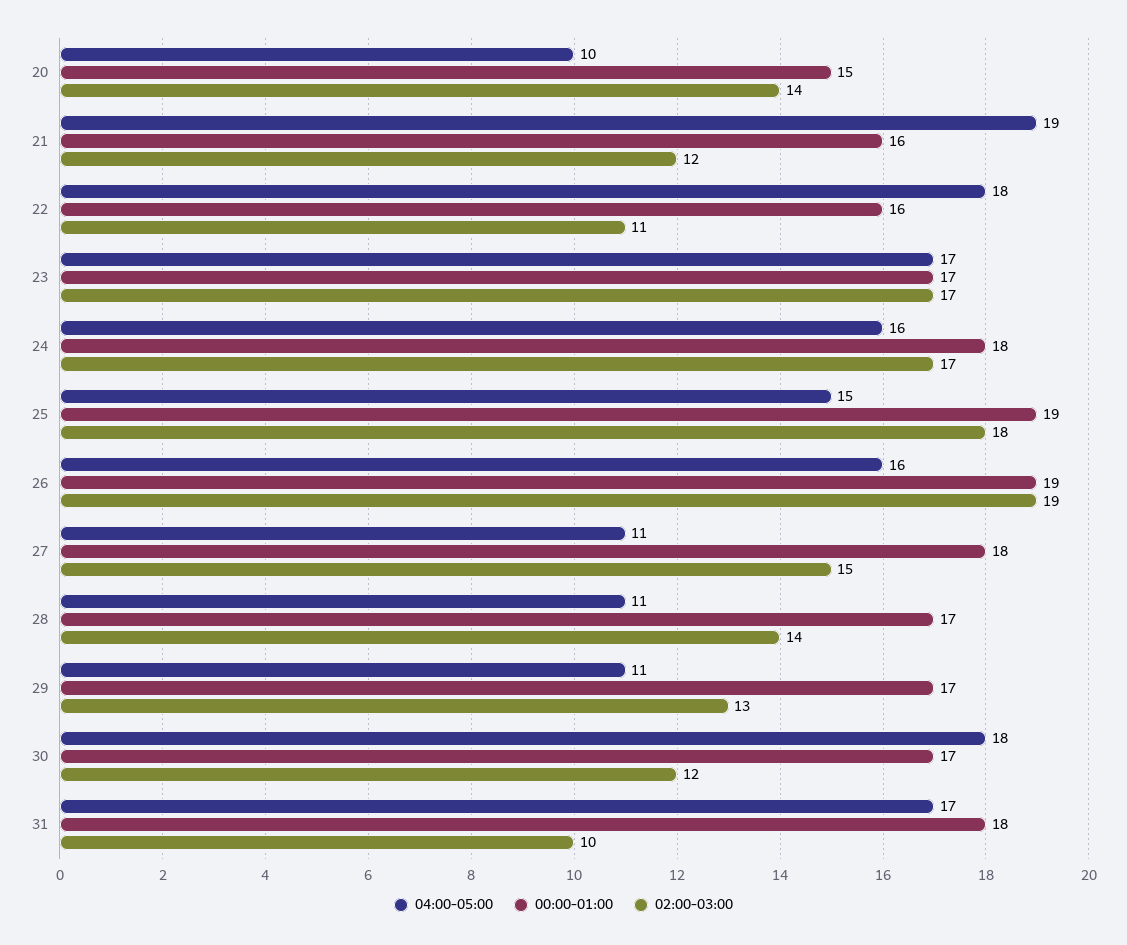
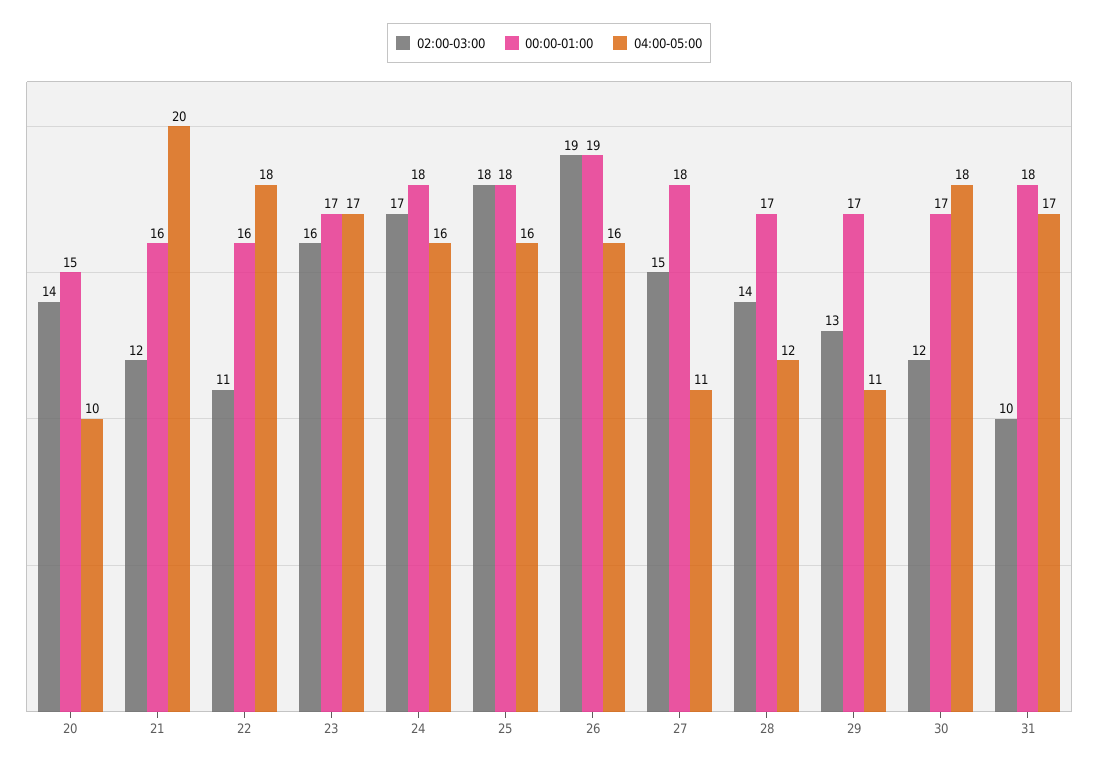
  {
    "04:00-05:00": {
      "20": 10,
-     "21": 19,
+     "21": 20,
      "22": 18,
      "23": 17,
      "24": 16,
-     "25": 15,
+     "25": 16,
      "26": 16,
      "27": 11,
-     "28": 11,
+     "28": 12,
      "29": 11,
      "30": 18,
      "31": 17
    },
    "00:00-01:00": {
      "20": 15,
      "21": 16,
      "22": 16,
      "23": 17,
      "24": 18,
-     "25": 19,
+     "25": 18,
      "26": 19,
      "27": 18,
      "28": 17,
      "29": 17,
      "30": 17,
      "31": 18
    },
    "02:00-03:00": {
      "20": 14,
      "21": 12,
      "22": 11,
-     "23": 17,
+     "23": 16,
      "24": 17,
      "25": 18,
      "26": 19,
      "27": 15,
      "28": 14,
      "29": 13,
      "30": 12,
      "31": 10
    }
  }

